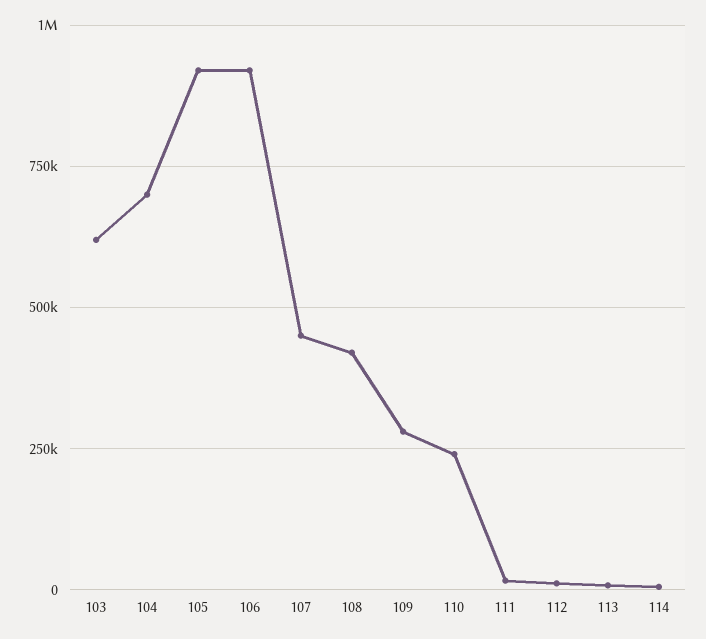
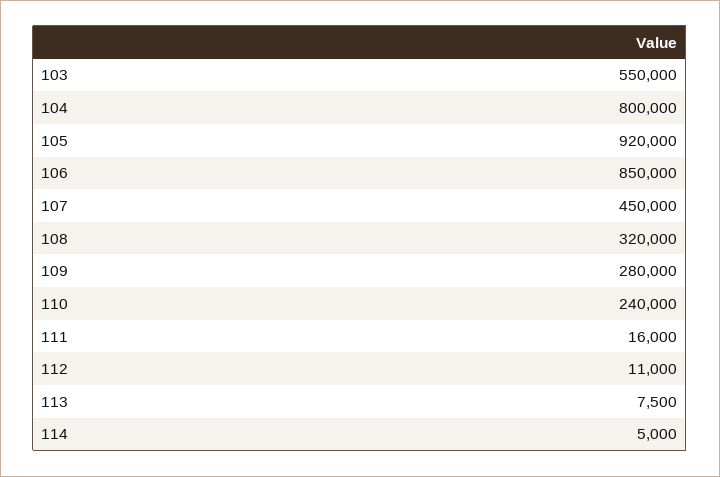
  {
-   "103": 625000,
+   "103": 550000,
-   "104": 700000,
+   "104": 800000,
    "105": 920000,
-   "106": 925000,
+   "106": 850000,
    "107": 450000,
-   "108": 425000,
+   "108": 320000,
    "109": 280000,
    "110": 240000,
    "111": 16000,
    "112": 11000,
    "113": 7500,
    "114": 5000
  }

